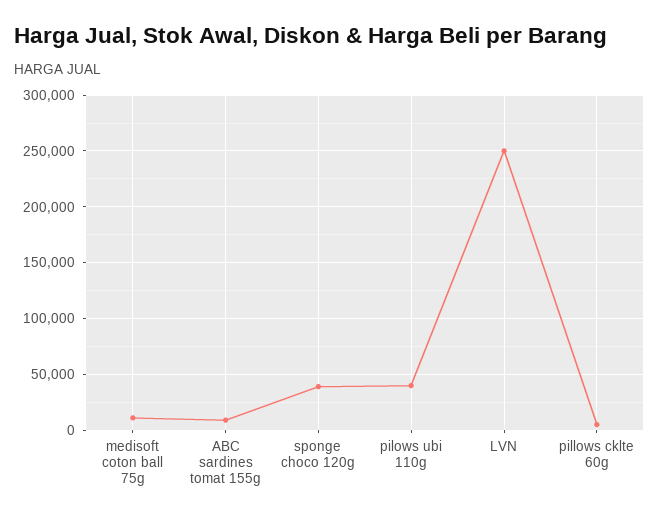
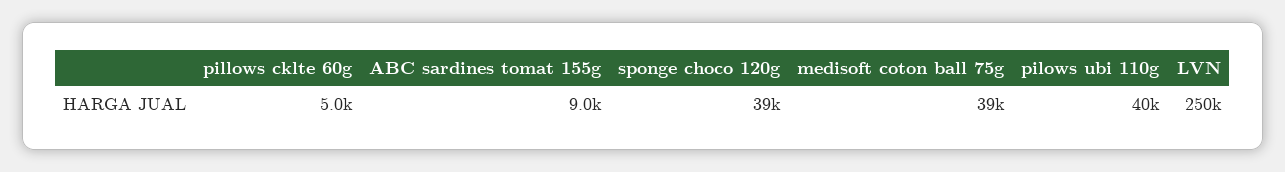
  {
-   "medisoft coton ball 75g": 10000,
+   "medisoft coton ball 75g": 39000,
    "ABC sardines tomat 155g": 9000,
    "sponge choco 120g": 39000,
    "pilows ubi 110g": 40000,
    "LVN": 250000,
    "pillows cklte 60g": 5000
  }

